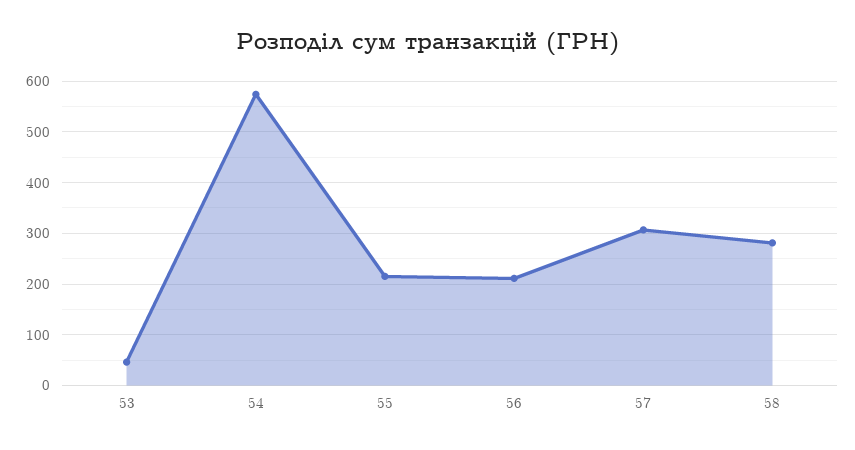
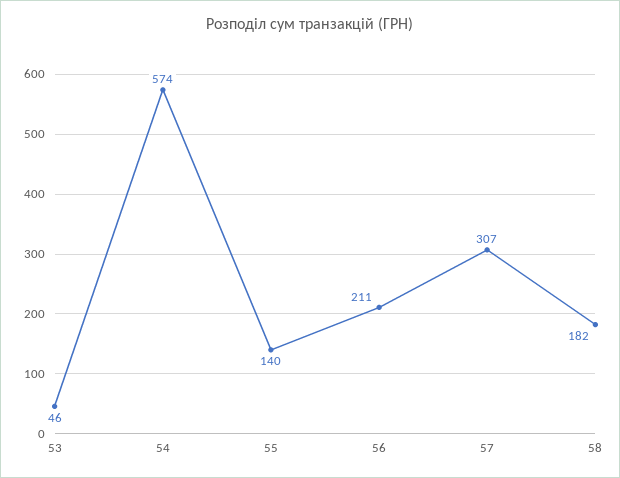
  {
    "53": 46,
    "54": 574,
-   "55": 220,
+   "55": 140,
    "56": 211,
    "57": 307,
-   "58": 280
+   "58": 182
  }

